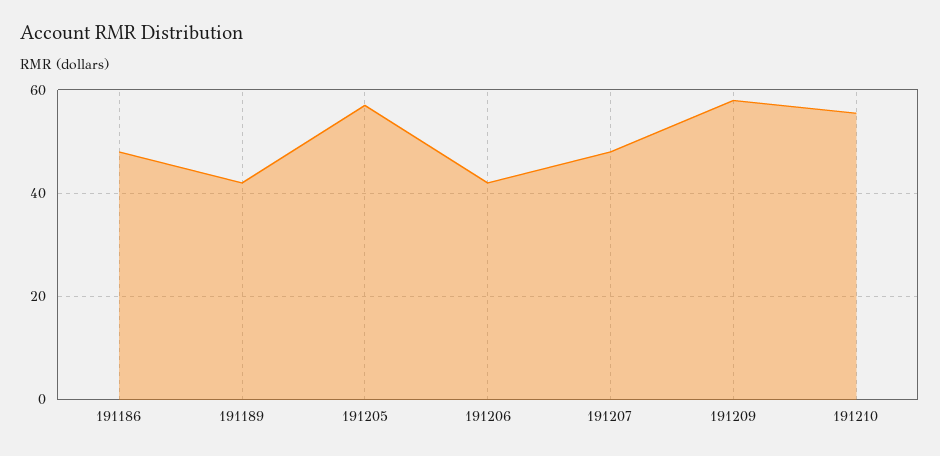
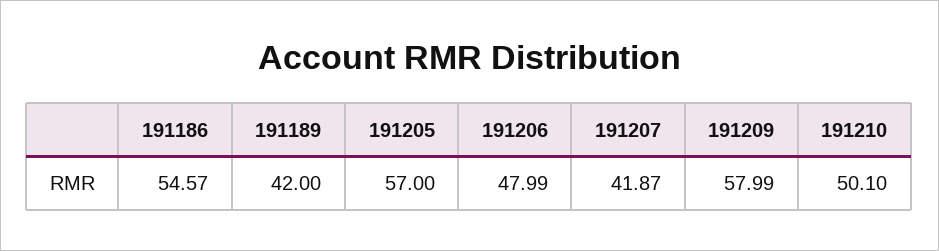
  {
-   "191186": 48,
+   "191186": 54.57,
    "191189": 42,
    "191205": 57,
-   "191206": 42,
+   "191206": 47.99,
-   "191207": 48,
+   "191207": 41.87,
    "191209": 57.99,
-   "191210": 56
+   "191210": 50.1
  }

